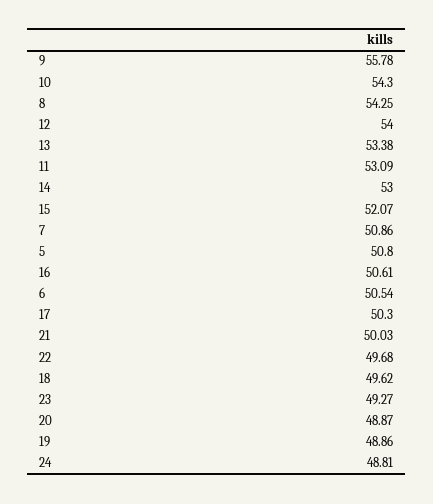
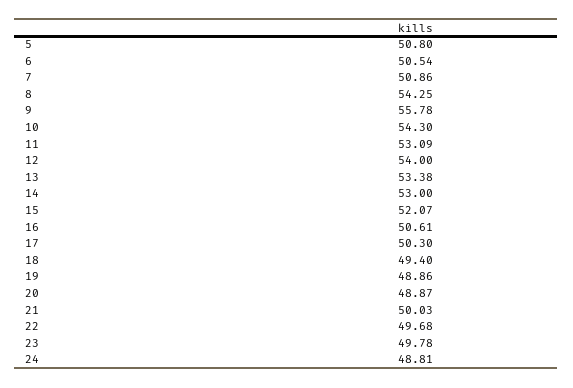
  {
    "9": 55.78,
    "10": 54.3,
    "8": 54.25,
    "12": 54,
    "13": 53.38,
    "11": 53.09,
    "14": 53,
    "15": 52.07,
    "7": 50.86,
    "5": 50.8,
    "16": 50.61,
    "6": 50.54,
    "17": 50.3,
    "21": 50.03,
    "22": 49.68,
-   "18": 49.62,
+   "18": 49.4,
-   "23": 49.27,
+   "23": 49.78,
    "20": 48.87,
    "19": 48.86,
    "24": 48.81
  }

